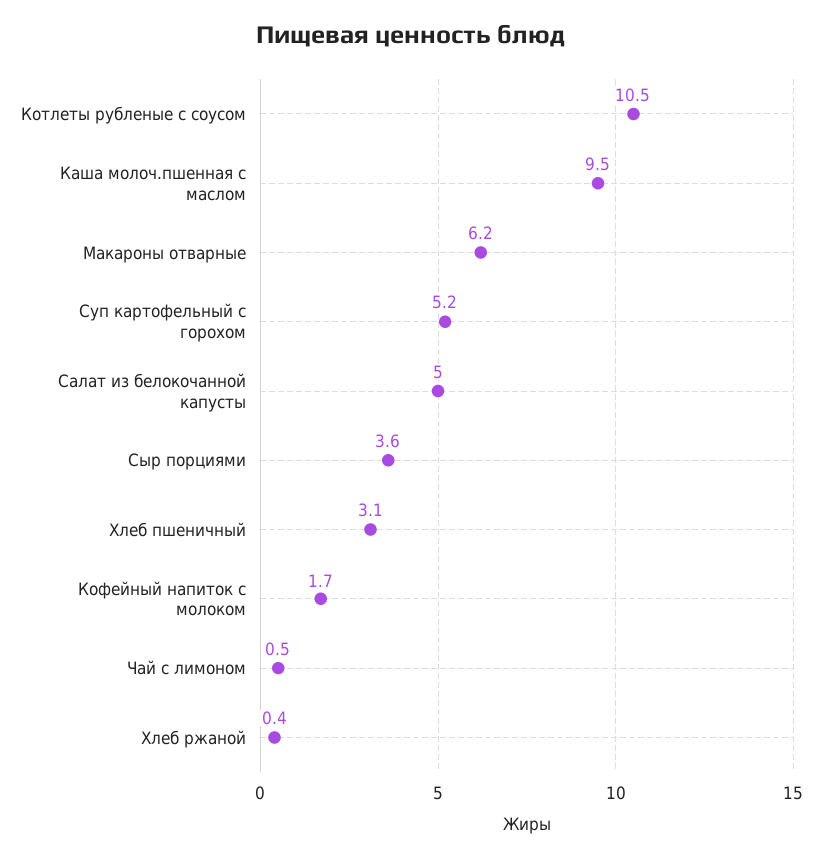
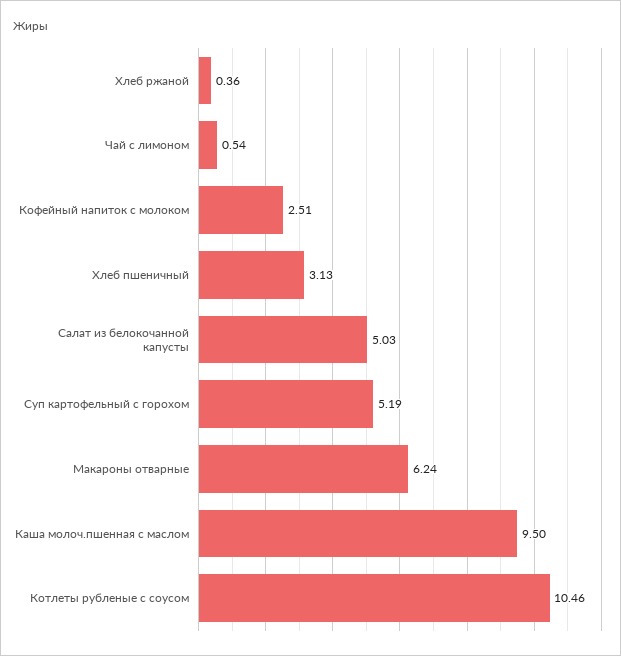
  {
    "Котлеты рубленые с соусом": 10.46,
    "Каша молоч.пшенная с маслом": 9.5,
    "Макароны отварные": 6.24,
    "Суп картофельный с горохом": 5.19,
    "Салат из белокочанной капусты": 5.03,
-   "Сыр порциями": 3.6,
    "Хлеб пшеничный": 3.13,
-   "Кофейный напиток с молоком": 1.7,
+   "Кофейный напиток с молоком": 2.51,
    "Чай с лимоном": 0.54,
    "Хлеб ржаной": 0.36
  }

